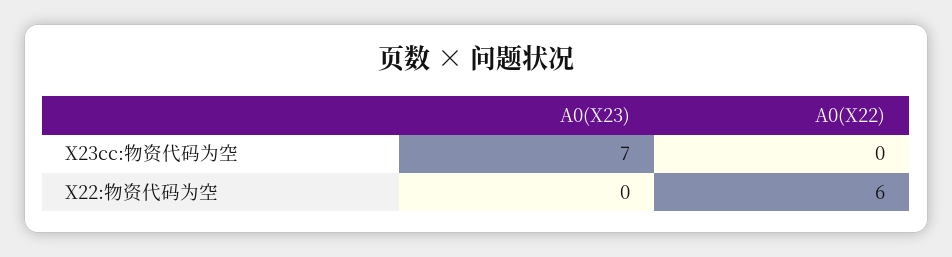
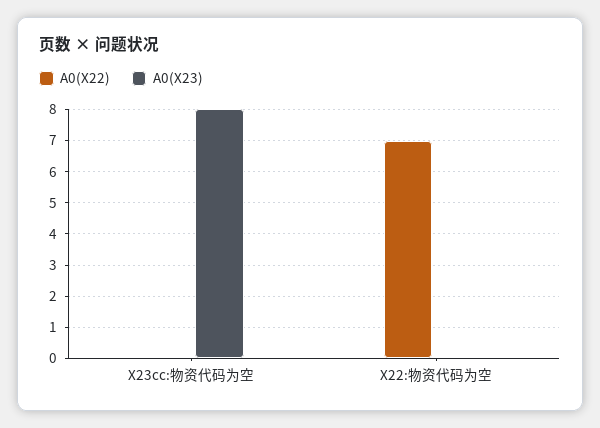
  {
    "A0(X23)": {
-     "X23cc:物资代码为空": 7,
+     "X23cc:物资代码为空": 8,
      "X22:物资代码为空": 0
    },
    "A0(X22)": {
      "X23cc:物资代码为空": 0,
-     "X22:物资代码为空": 6
+     "X22:物资代码为空": 7
    }
  }

